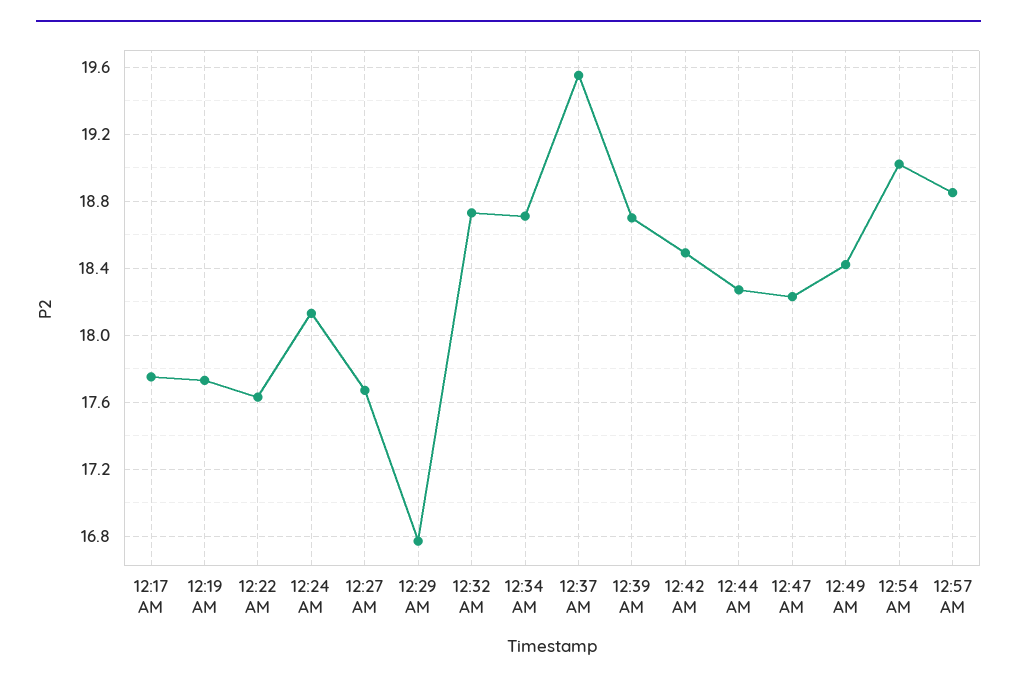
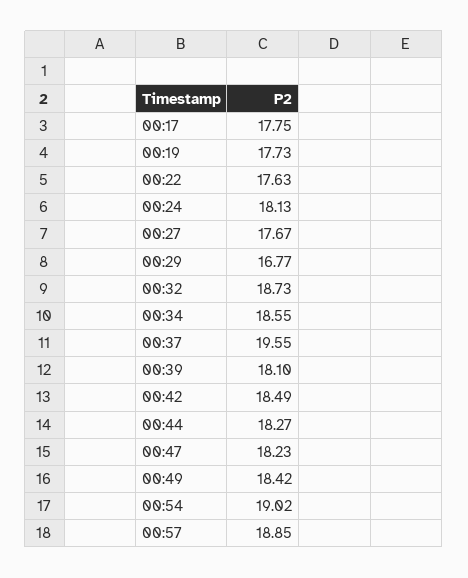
  {
    "12:17 AM": 17.75,
    "12:19 AM": 17.73,
    "12:22 AM": 17.63,
    "12:24 AM": 18.13,
    "12:27 AM": 17.67,
    "12:29 AM": 16.77,
    "12:32 AM": 18.73,
-   "12:34 AM": 18.7,
+   "12:34 AM": 18.55,
    "12:37 AM": 19.55,
-   "12:39 AM": 18.7,
+   "12:39 AM": 18.1,
    "12:42 AM": 18.49,
    "12:44 AM": 18.27,
    "12:47 AM": 18.23,
    "12:49 AM": 18.42,
    "12:54 AM": 19.02,
    "12:57 AM": 18.85
  }

